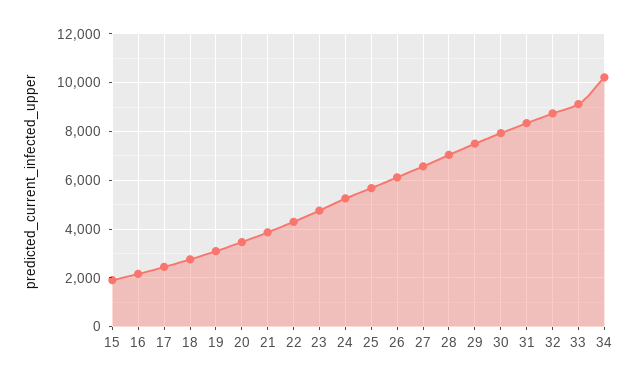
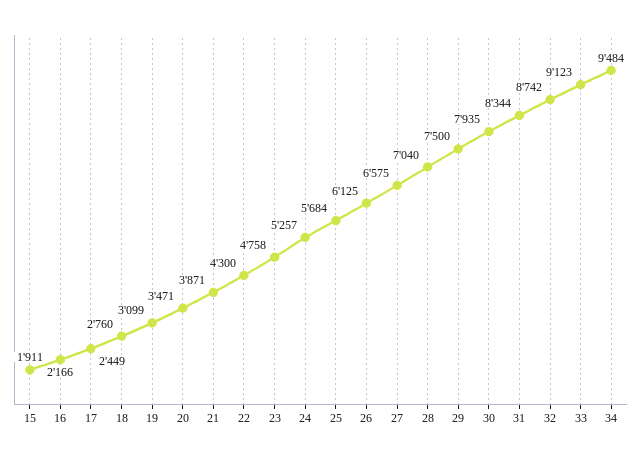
  {
    "15": 1911,
    "16": 2166,
    "17": 2449,
    "18": 2760,
    "19": 3099,
    "20": 3471,
    "21": 3871,
    "22": 4300,
    "23": 4758,
    "24": 5257,
    "25": 5684,
    "26": 6125,
    "27": 6575,
    "28": 7040,
    "29": 7500,
    "30": 7935,
    "31": 8344,
    "32": 8742,
    "33": 9123,
-   "34": 10250
+   "34": 9484
  }

